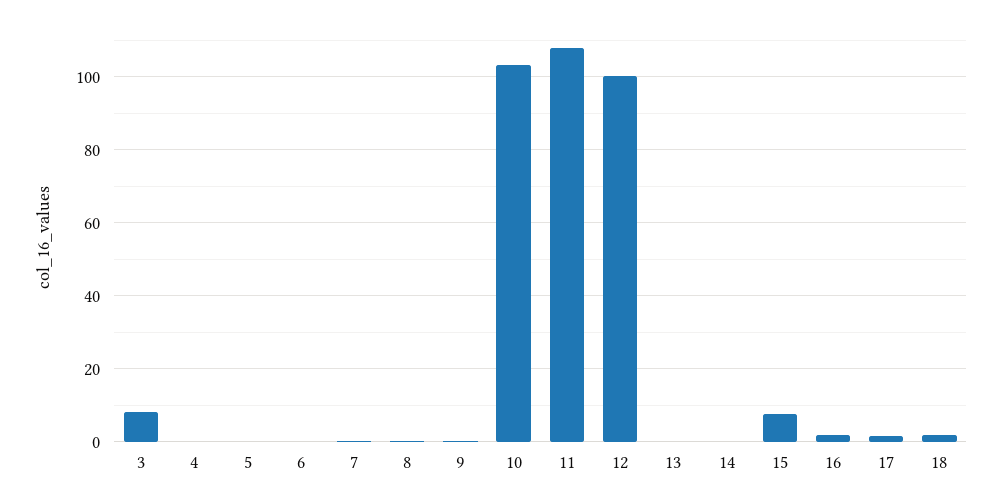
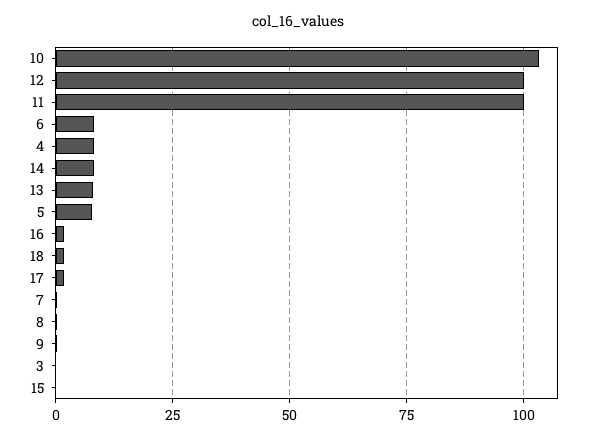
  {
-   "3": 8,
+   "3": 0,
-   "4": 0,
+   "4": 7.5,
-   "5": 0,
+   "5": 7.5,
-   "6": 0,
+   "6": 7.5,
    "7": 0,
    "8": 0,
    "9": 0,
    "10": 104,
-   "11": 108,
+   "11": 100,
    "12": 100,
-   "13": 0,
+   "13": 7.5,
-   "14": 0,
+   "14": 7.5,
-   "15": 8,
+   "15": 0,
    "16": 2,
    "17": 2,
    "18": 2
  }

